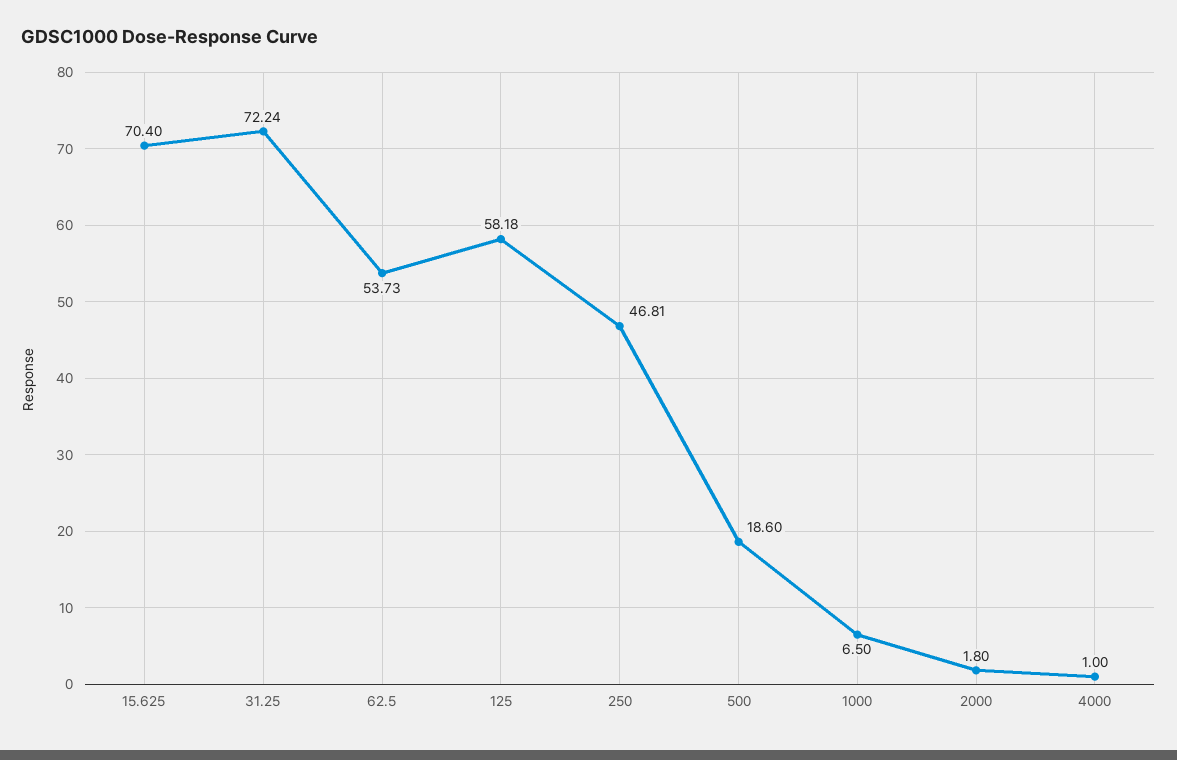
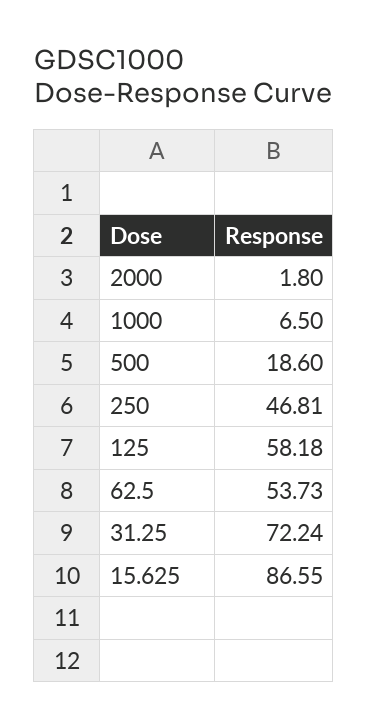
  {
-   "15.625": 70.4,
+   "15.625": 86.55,
    "31.25": 72.24,
    "62.5": 53.73,
    "125": 58.18,
    "250": 46.81,
    "500": 18.6,
    "1000": 6.5,
-   "2000": 1.8,
+   "2000": 1.8
-   "4000": 1
  }

